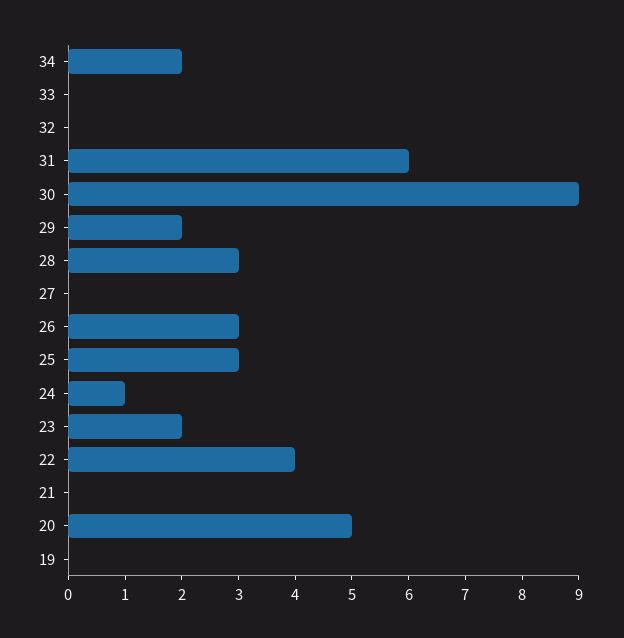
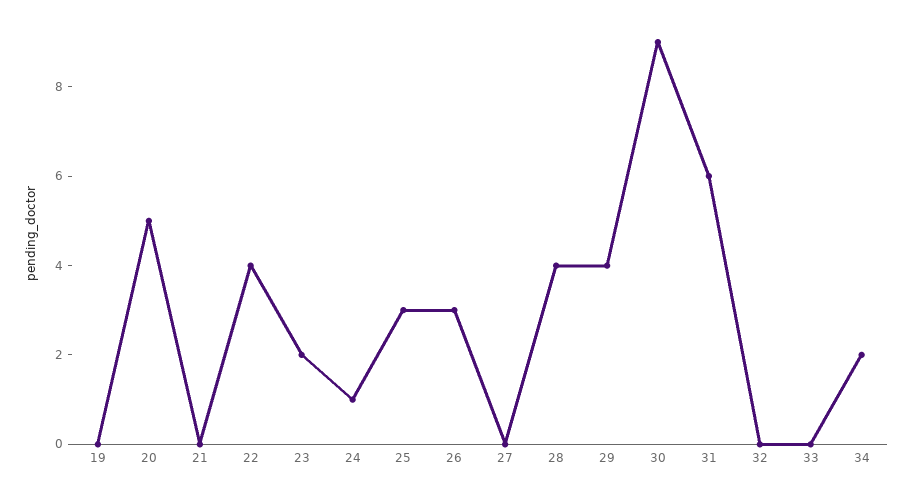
  {
    "34": 2,
    "33": 0,
    "32": 0,
    "31": 6,
    "30": 9,
-   "29": 2,
+   "29": 4,
-   "28": 3,
+   "28": 4,
    "27": 0,
    "26": 3,
    "25": 3,
    "24": 1,
    "23": 2,
    "22": 4,
    "21": 0,
    "20": 5,
    "19": 0
  }

